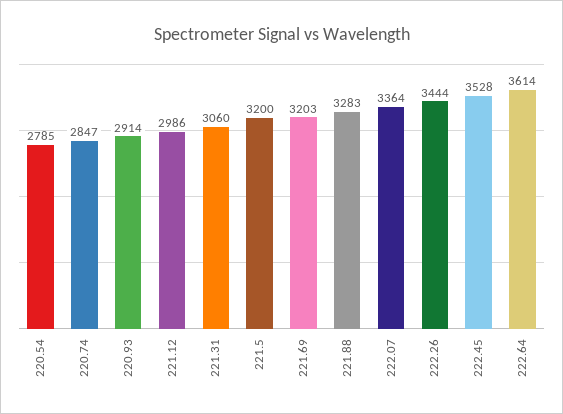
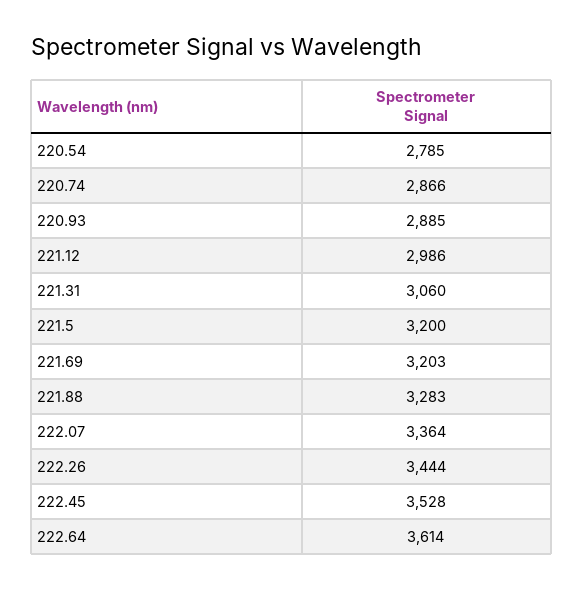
  {
    "220.54": 2785,
-   "220.74": 2847,
+   "220.74": 2866,
-   "220.93": 2914,
+   "220.93": 2885,
    "221.12": 2986,
    "221.31": 3060,
    "221.5": 3200,
    "221.69": 3203,
    "221.88": 3283,
    "222.07": 3364,
    "222.26": 3444,
    "222.45": 3528,
    "222.64": 3614
  }

